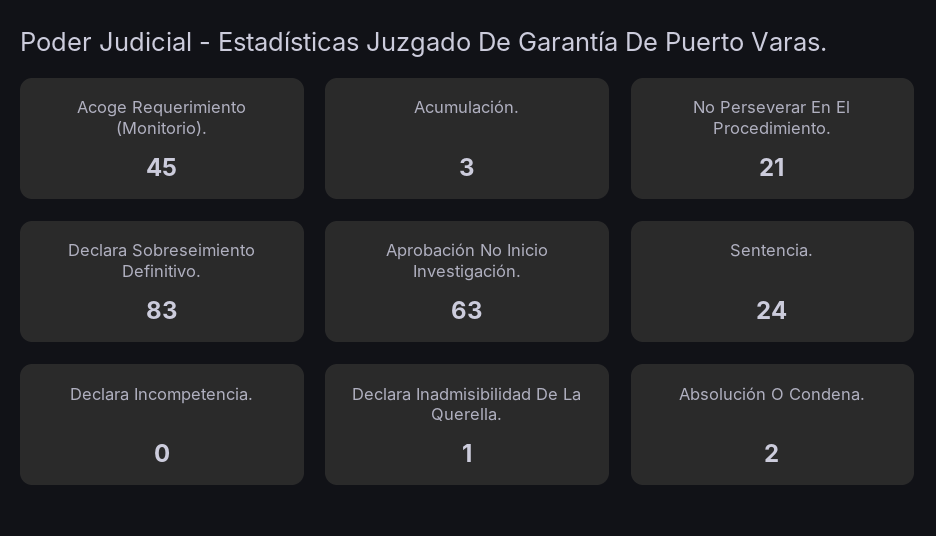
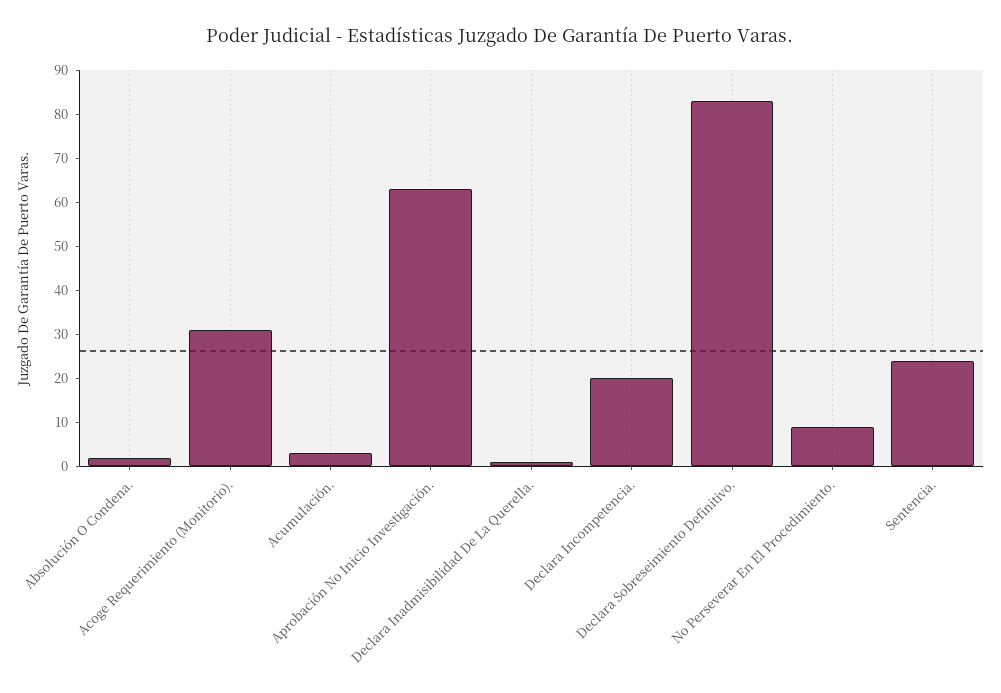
  {
-   "Acoge Requerimiento (Monitorio).": 45,
+   "Acoge Requerimiento (Monitorio).": 30,
    "Acumulación.": 3,
-   "No Perseverar En El Procedimiento.": 21,
+   "No Perseverar En El Procedimiento.": 10,
    "Declara Sobreseimiento Definitivo.": 83,
    "Aprobación No Inicio Investigación.": 63,
    "Sentencia.": 24,
-   "Declara Incompetencia.": 0,
+   "Declara Incompetencia.": 20,
    "Declara Inadmisibilidad De La Querella.": 1,
    "Absolución O Condena.": 2
  }

